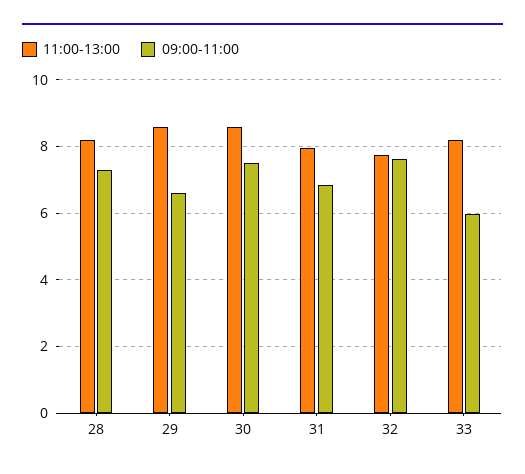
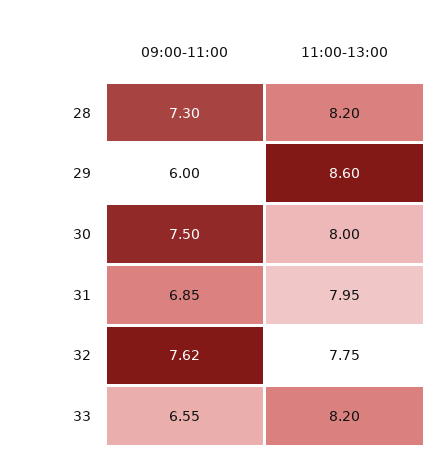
  {
    "11:00-13:00": {
      "28": 8.2,
      "29": 8.6,
-     "30": 8.6,
+     "30": 8,
      "31": 7.95,
      "32": 7.75,
      "33": 8.2
    },
    "09:00-11:00": {
      "28": 7.3,
-     "29": 6.6,
+     "29": 6,
      "30": 7.5,
      "31": 6.85,
      "32": 7.62,
-     "33": 6
+     "33": 6.55
    }
  }

